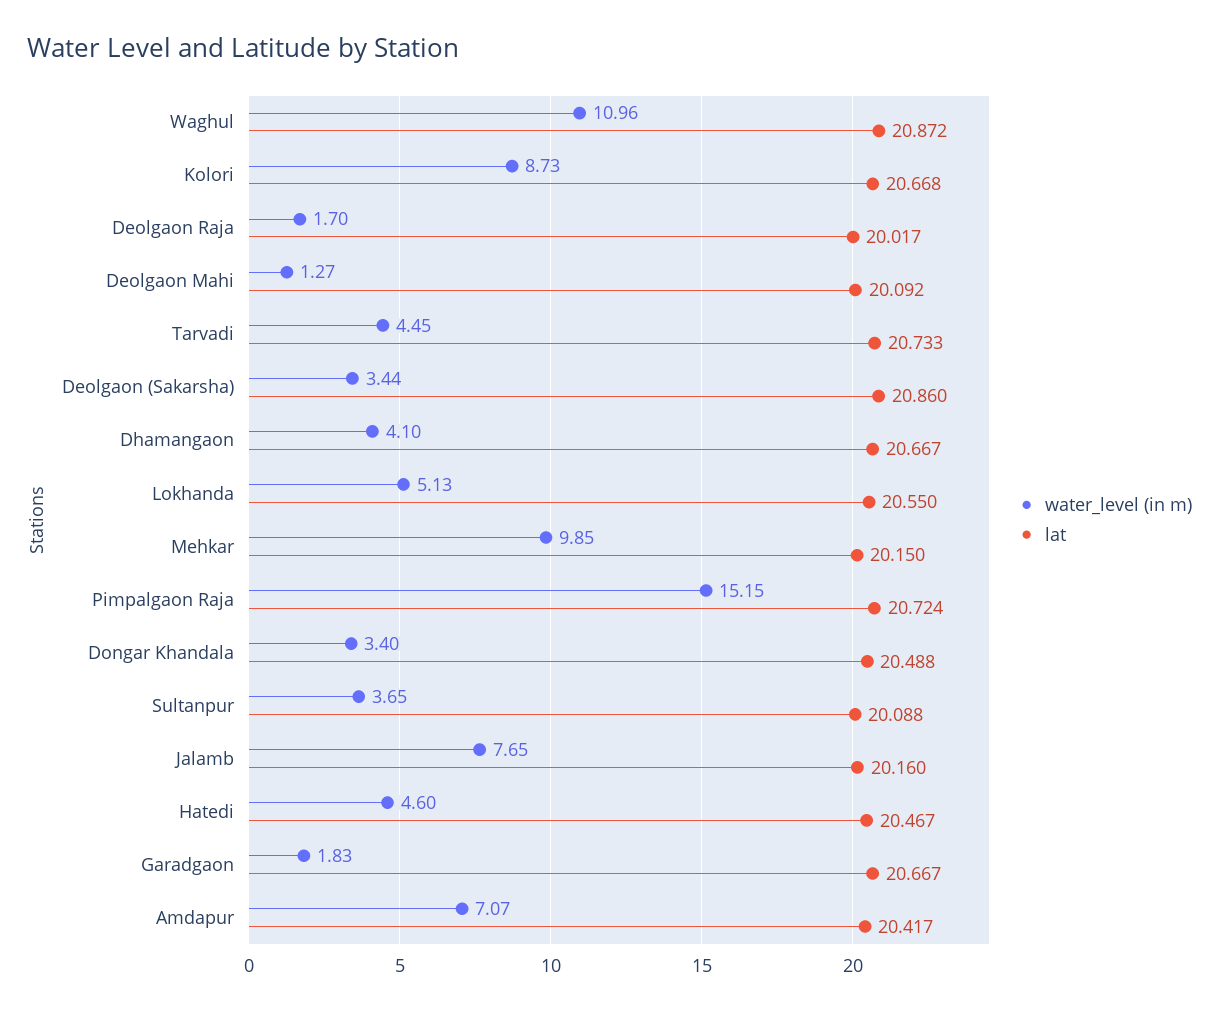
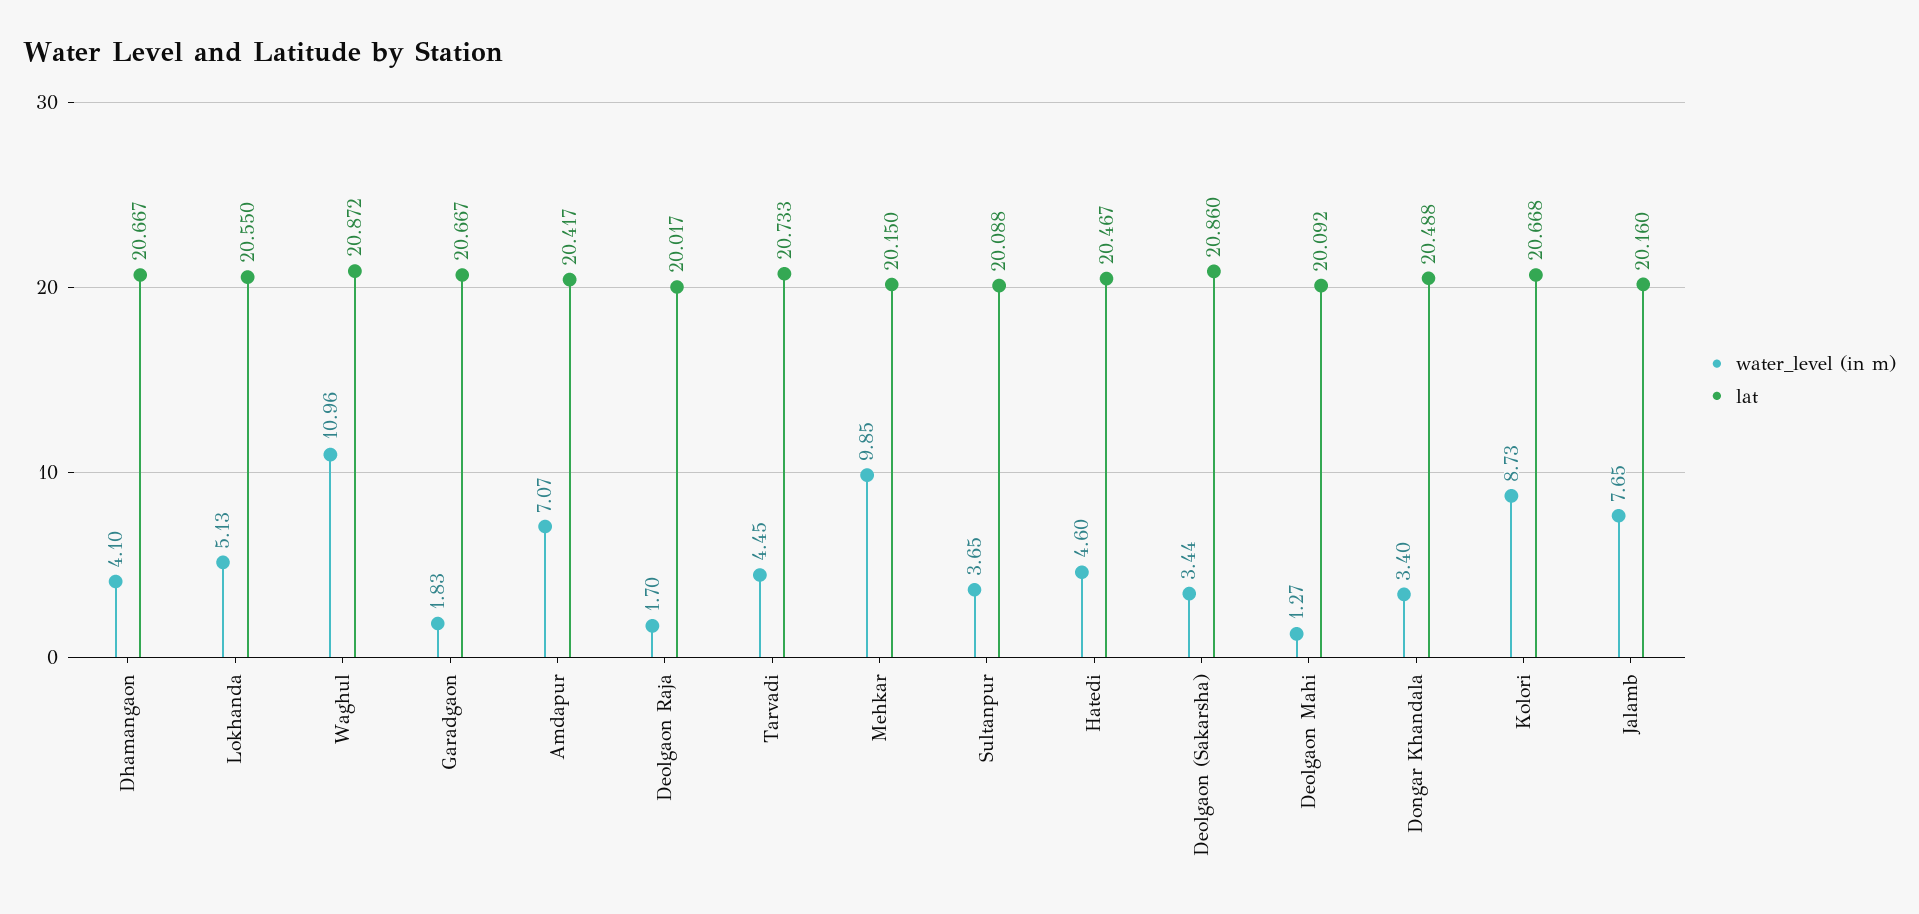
  {
    "water_level (in m)": {
      "Waghul": 10.96,
      "Kolori": 8.73,
      "Deolgaon Raja": 1.7,
      "Deolgaon Mahi": 1.27,
      "Tarvadi": 4.45,
      "Deolgaon (Sakarsha)": 3.44,
      "Dhamangaon": 4.1,
      "Lokhanda": 5.13,
      "Mehkar": 9.85,
-     "Pimpalgaon Raja": 15.15,
      "Dongar Khandala": 3.4,
      "Sultanpur": 3.65,
      "Jalamb": 7.65,
      "Hatedi": 4.6,
      "Garadgaon": 1.83,
      "Amdapur": 7.07
    },
    "lat": {
      "Waghul": 20.872,
      "Kolori": 20.668,
      "Deolgaon Raja": 20.017,
      "Deolgaon Mahi": 20.092,
      "Tarvadi": 20.733,
      "Deolgaon (Sakarsha)": 20.86,
      "Dhamangaon": 20.667,
      "Lokhanda": 20.55,
      "Mehkar": 20.15,
-     "Pimpalgaon Raja": 20.724,
      "Dongar Khandala": 20.488,
      "Sultanpur": 20.088,
      "Jalamb": 20.16,
      "Hatedi": 20.467,
      "Garadgaon": 20.667,
      "Amdapur": 20.417
    }
  }

